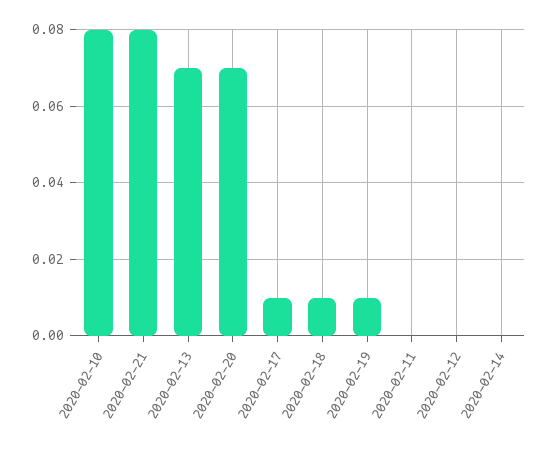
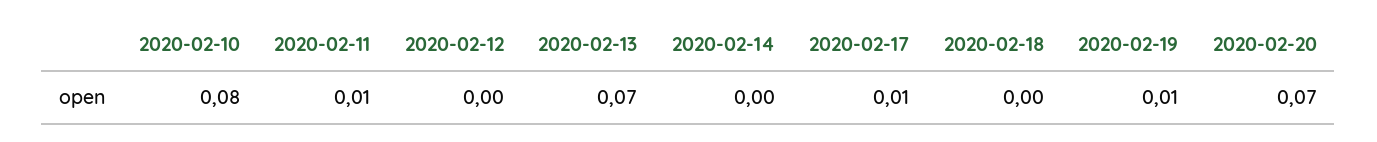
  {
    "2020-02-10": 0.08,
-   "2020-02-21": 0.08,
    "2020-02-13": 0.07,
    "2020-02-20": 0.07,
    "2020-02-17": 0.01,
-   "2020-02-18": 0.01,
+   "2020-02-18": 0,
    "2020-02-19": 0.01,
-   "2020-02-11": 0,
+   "2020-02-11": 0.01,
    "2020-02-12": 0,
    "2020-02-14": 0
  }

